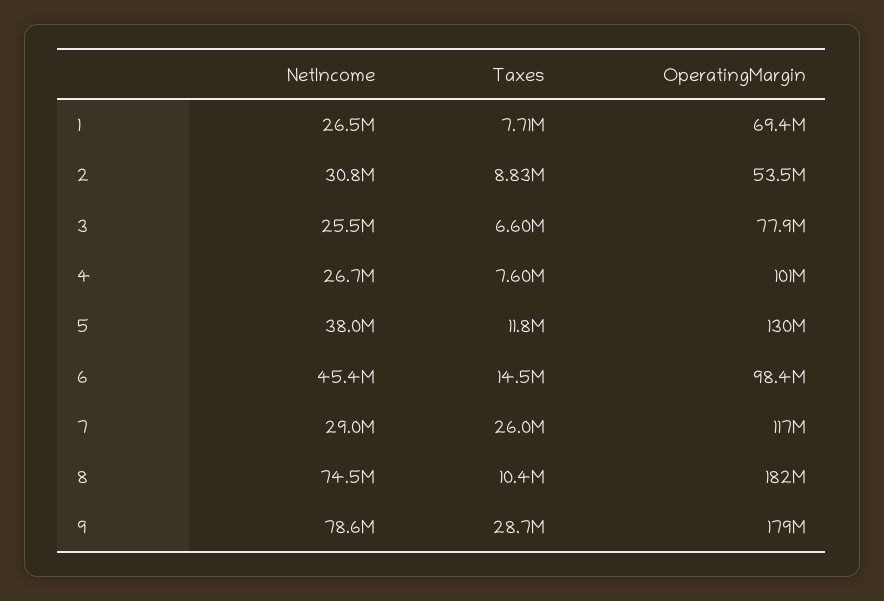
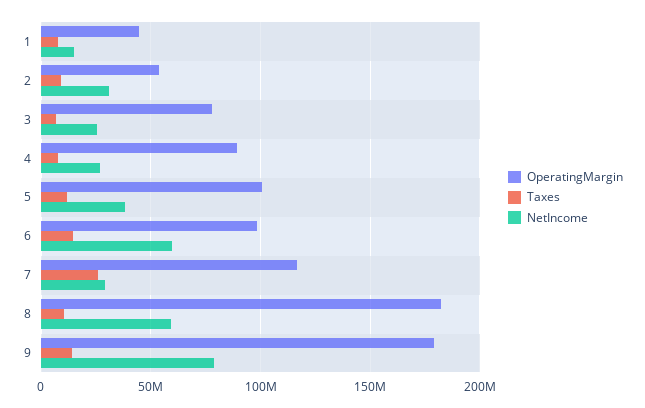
  {
    "NetIncome": {
-     "1": 26500000,
+     "1": 15000000,
      "2": 30800000,
      "3": 25500000,
      "4": 26700000,
      "5": 38000000,
-     "6": 45400000,
+     "6": 60000000,
      "7": 29000000,
-     "8": 74500000,
+     "8": 60000000,
      "9": 78600000
    },
    "Taxes": {
      "1": 7710000,
      "2": 8830000,
      "3": 6600000,
      "4": 7600000,
      "5": 11800000,
      "6": 14500000,
      "7": 26000000,
      "8": 10400000,
-     "9": 28700000
+     "9": 15000000
    },
    "OperatingMargin": {
-     "1": 69400000,
+     "1": 45000000,
      "2": 53500000,
      "3": 77900000,
-     "4": 101000000,
+     "4": 90000000,
-     "5": 130000000,
+     "5": 100000000,
      "6": 98400000,
      "7": 117000000,
      "8": 182000000,
      "9": 179000000
    }
  }

